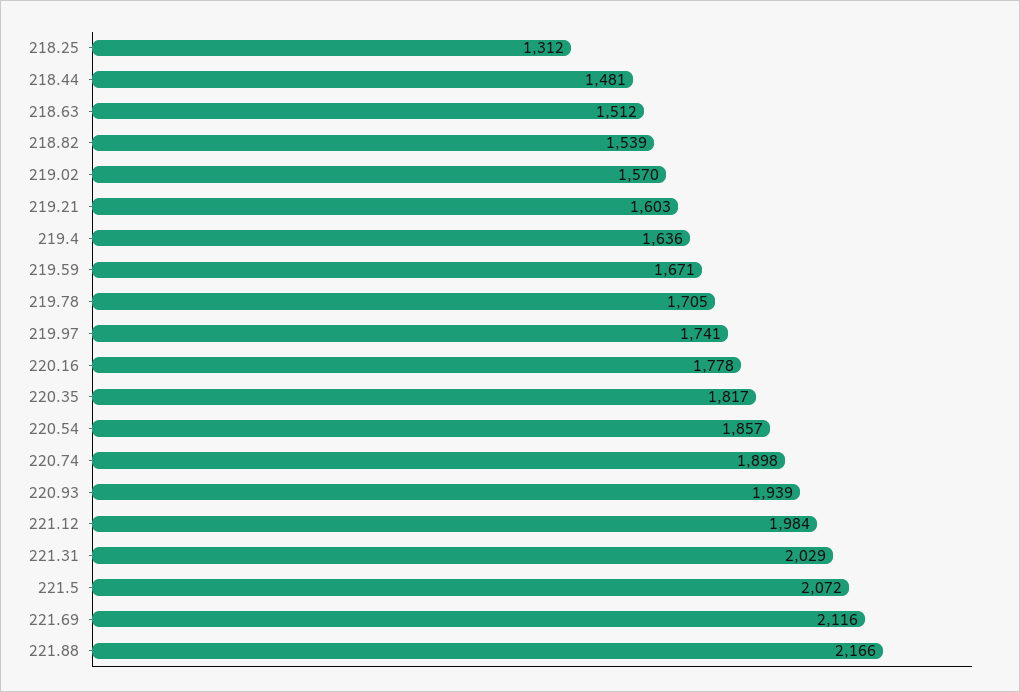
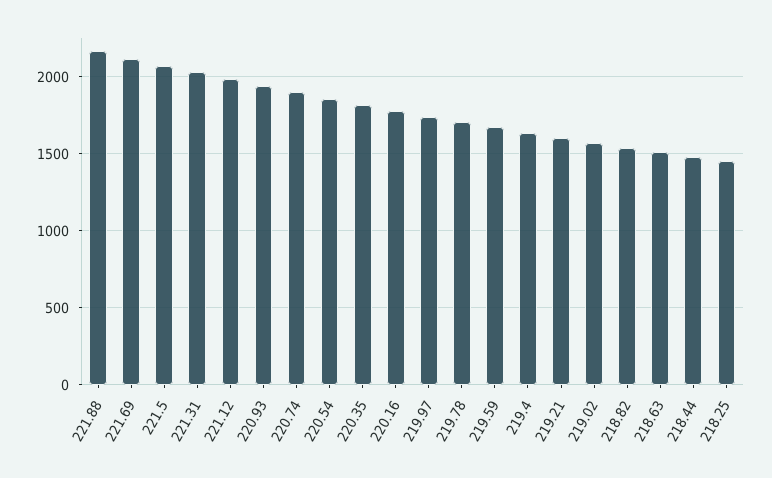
  {
-   "218.25": 1312,
+   "218.25": 1450,
    "218.44": 1481,
    "218.63": 1512,
    "218.82": 1539,
    "219.02": 1570,
    "219.21": 1603,
    "219.4": 1636,
    "219.59": 1671,
    "219.78": 1705,
    "219.97": 1741,
    "220.16": 1778,
    "220.35": 1817,
    "220.54": 1857,
    "220.74": 1898,
    "220.93": 1939,
    "221.12": 1984,
    "221.31": 2029,
    "221.5": 2072,
    "221.69": 2116,
    "221.88": 2166
  }

